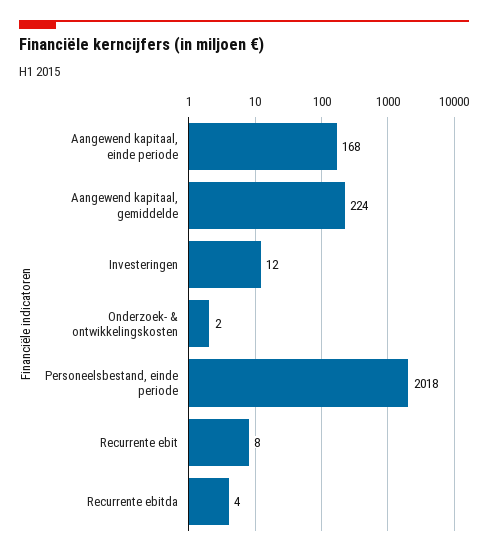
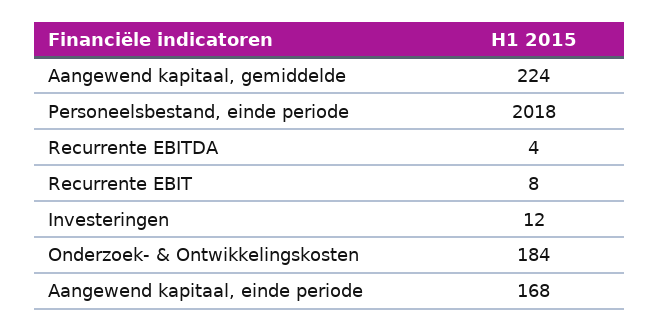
  {
    "Aangewend kapitaal, einde periode": 168,
    "Aangewend kapitaal, gemiddelde": 224,
    "Investeringen": 12,
-   "Onderzoek- & ontwikkelingskosten": 2,
+   "Onderzoek- & ontwikkelingskosten": 184,
    "Personeelsbestand, einde periode": 2018,
    "Recurrente ebit": 8,
    "Recurrente ebitda": 4
  }

